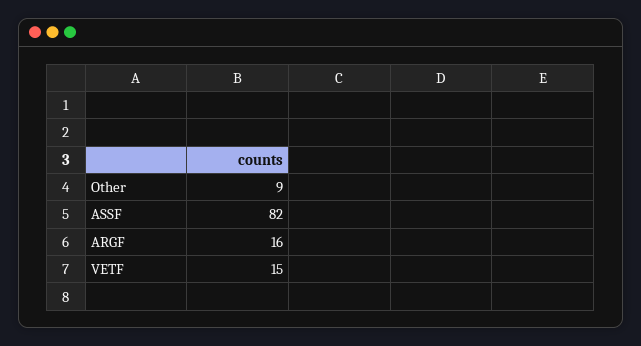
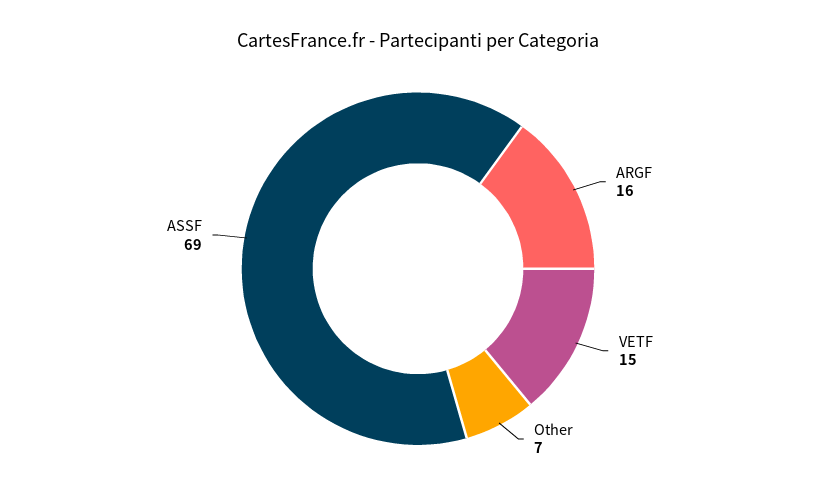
  {
-   "Other": 9,
+   "Other": 7,
-   "ASSF": 82,
+   "ASSF": 69,
    "ARGF": 16,
    "VETF": 15
  }

